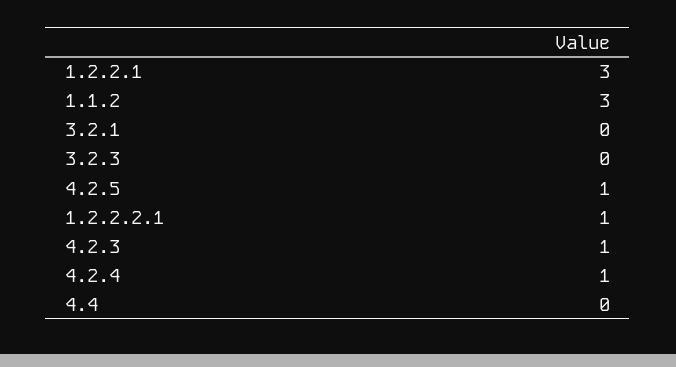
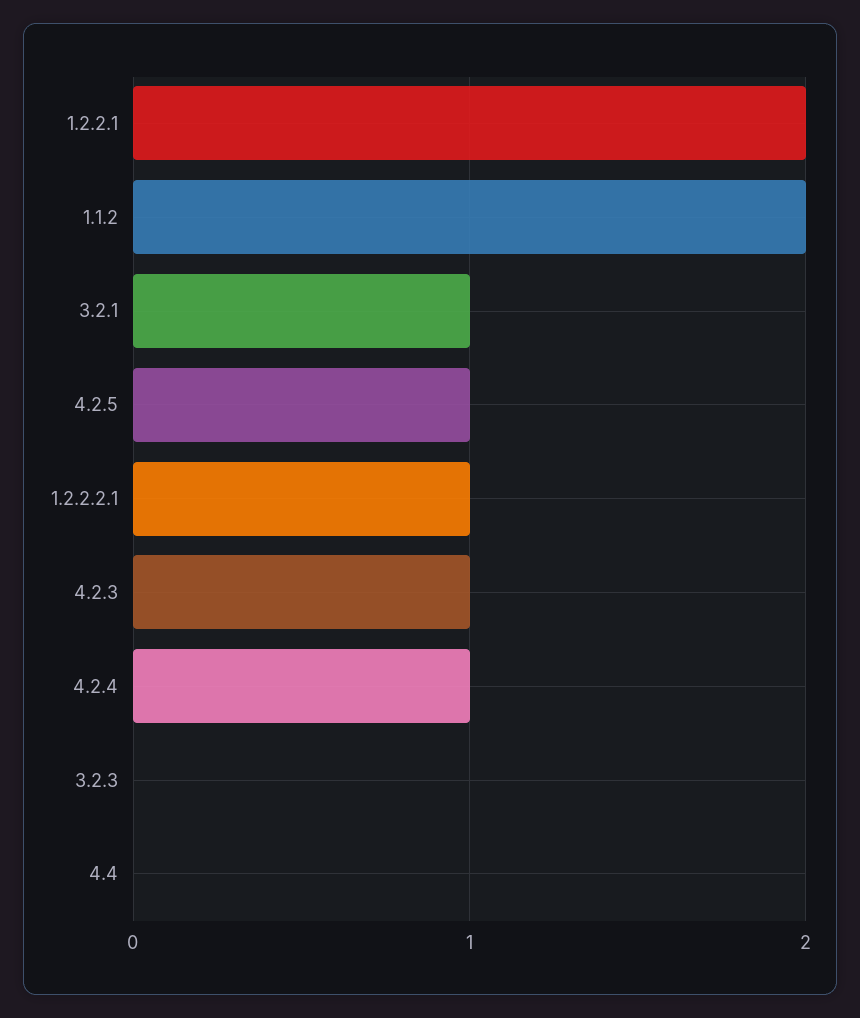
  {
-   "1.2.2.1": 3,
+   "1.2.2.1": 2,
-   "1.1.2": 3,
+   "1.1.2": 2,
-   "3.2.1": 0,
+   "3.2.1": 1,
    "3.2.3": 0,
    "4.2.5": 1,
    "1.2.2.2.1": 1,
    "4.2.3": 1,
    "4.2.4": 1,
    "4.4": 0
  }

